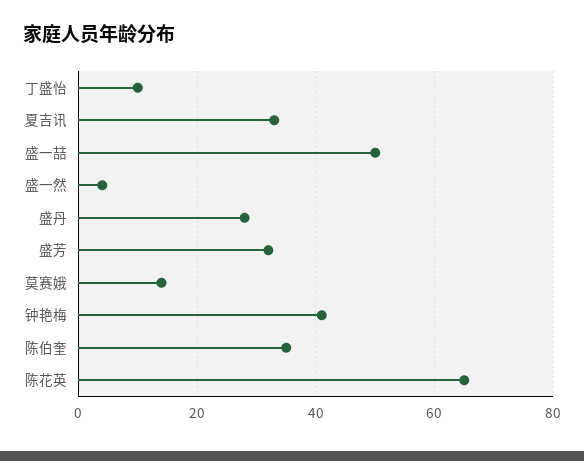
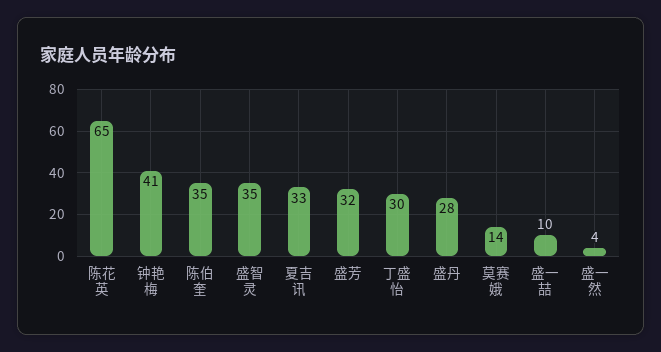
  {
-   "丁盛怡": 10,
+   "丁盛怡": 30,
    "夏吉讯": 33,
-   "盛一喆": 50,
+   "盛一喆": 10,
    "盛一然": 4,
    "盛丹": 28,
    "盛芳": 32,
    "莫赛娥": 14,
    "钟艳梅": 41,
    "陈伯奎": 35,
-   "陈花英": 65
+   "陈花英": 65,
+   "盛智灵": 35
  }

